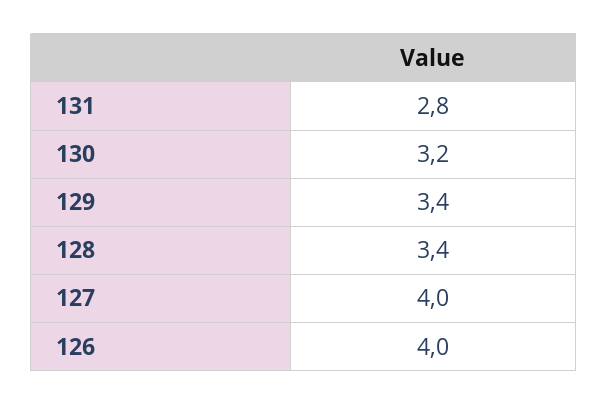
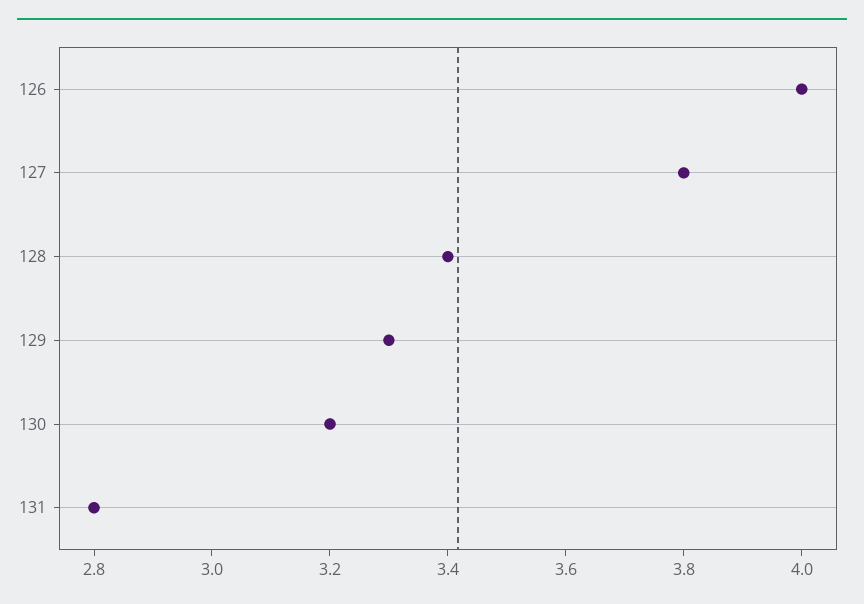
  {
    "131": 2.8,
    "130": 3.2,
-   "129": 3.4,
+   "129": 3.3,
    "128": 3.4,
-   "127": 4,
+   "127": 3.8,
    "126": 4
  }

